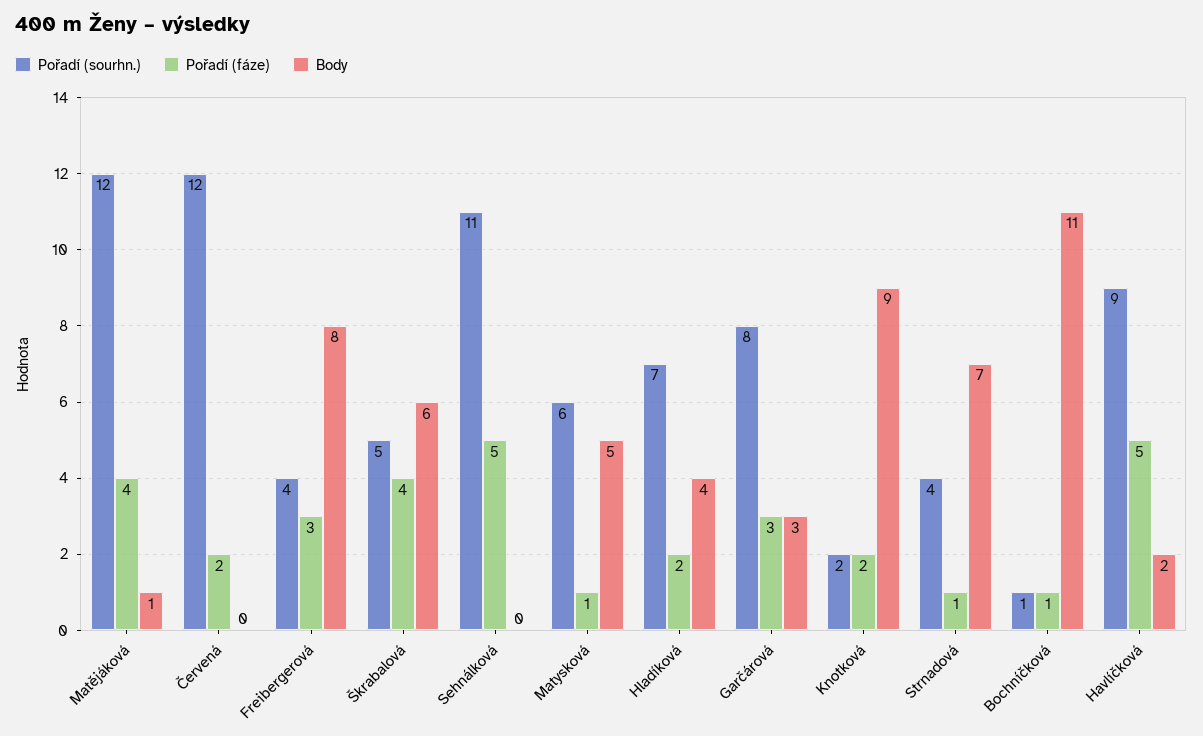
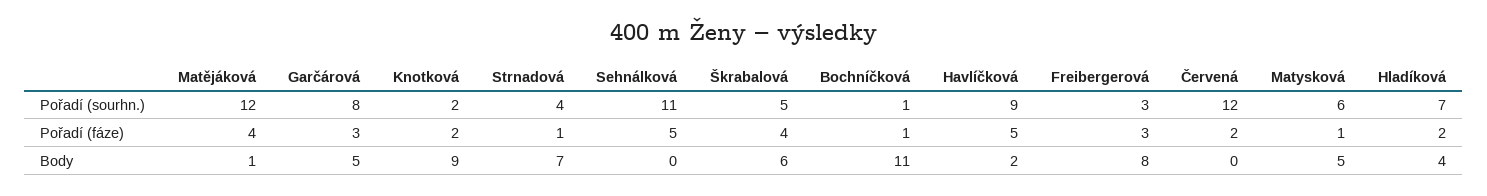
  {
    "Pořadí (sourhn.)": {
      "Matějáková": 12,
      "Červená": 12,
-     "Freibergerová": 4,
+     "Freibergerová": 3,
      "Škrabalová": 5,
      "Sehnálková": 11,
      "Matysková": 6,
      "Hladíková": 7,
      "Garčárová": 8,
      "Knotková": 2,
      "Strnadová": 4,
      "Bochníčková": 1,
      "Havlíčková": 9
    },
    "Pořadí (fáze)": {
      "Matějáková": 4,
      "Červená": 2,
      "Freibergerová": 3,
      "Škrabalová": 4,
      "Sehnálková": 5,
      "Matysková": 1,
      "Hladíková": 2,
      "Garčárová": 3,
      "Knotková": 2,
      "Strnadová": 1,
      "Bochníčková": 1,
      "Havlíčková": 5
    },
    "Body": {
      "Matějáková": 1,
      "Červená": 0,
      "Freibergerová": 8,
      "Škrabalová": 6,
      "Sehnálková": 0,
      "Matysková": 5,
      "Hladíková": 4,
-     "Garčárová": 3,
+     "Garčárová": 5,
      "Knotková": 9,
      "Strnadová": 7,
      "Bochníčková": 11,
      "Havlíčková": 2
    }
  }

